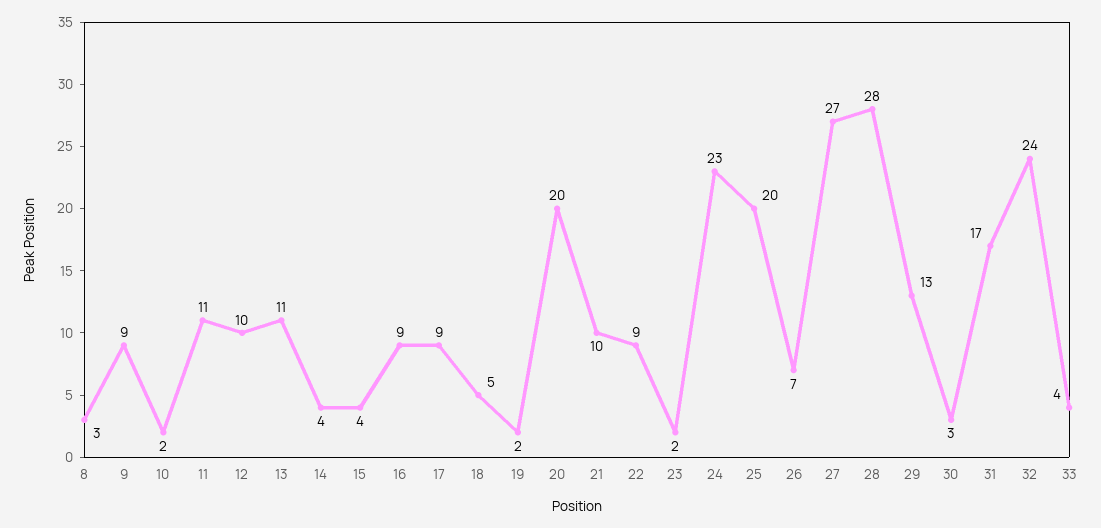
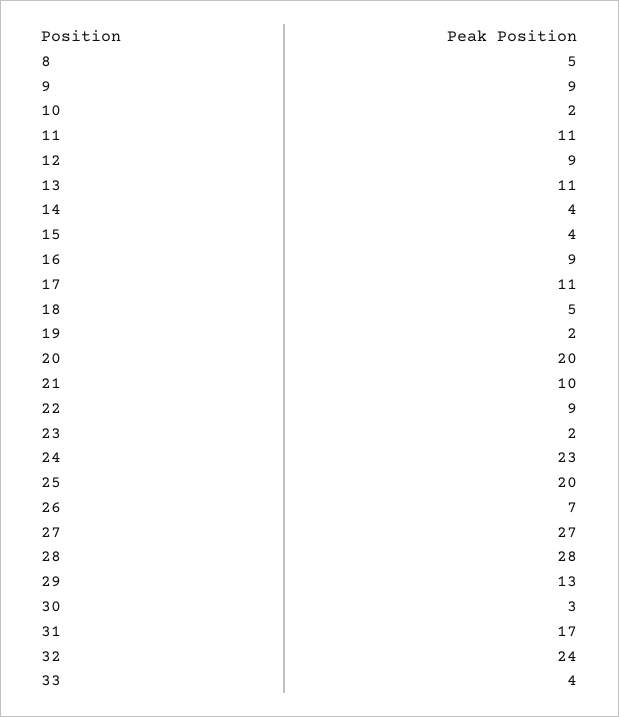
  {
-   "8": 3,
+   "8": 5,
    "9": 9,
    "10": 2,
    "11": 11,
-   "12": 10,
+   "12": 9,
    "13": 11,
    "14": 4,
    "15": 4,
    "16": 9,
-   "17": 9,
+   "17": 11,
    "18": 5,
    "19": 2,
    "20": 20,
    "21": 10,
    "22": 9,
    "23": 2,
    "24": 23,
    "25": 20,
    "26": 7,
    "27": 27,
    "28": 28,
    "29": 13,
    "30": 3,
    "31": 17,
    "32": 24,
    "33": 4
  }

